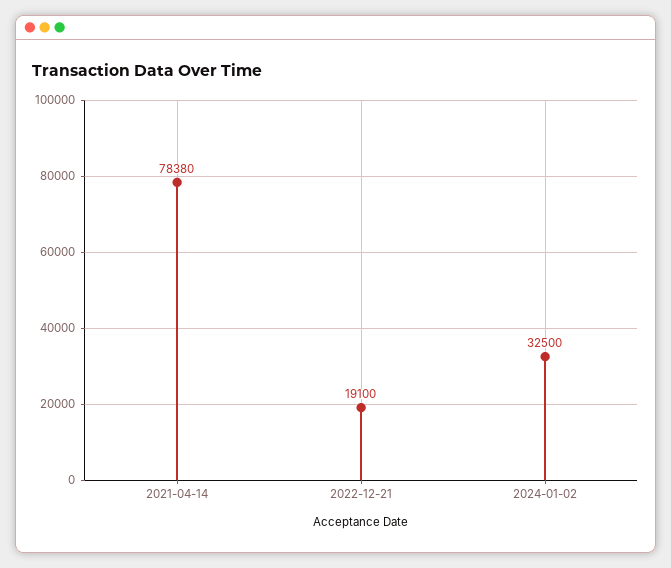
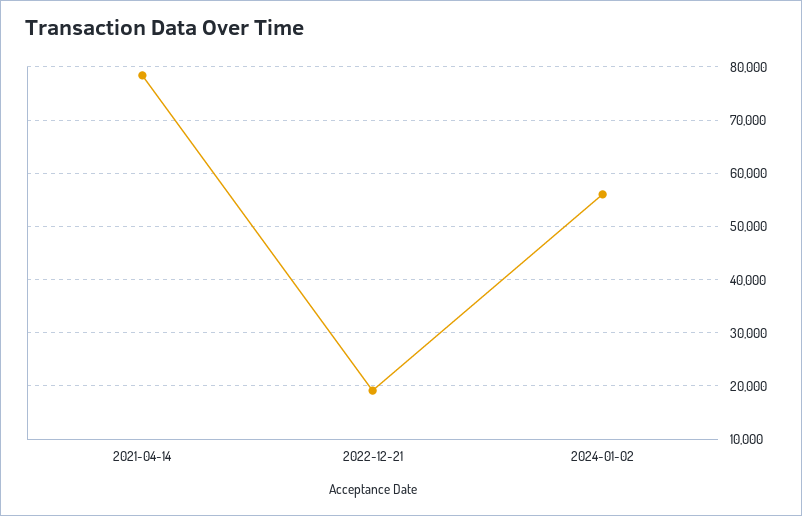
  {
    "2021-04-14": 78380,
    "2022-12-21": 19100,
-   "2024-01-02": 32500
+   "2024-01-02": 56000
  }

